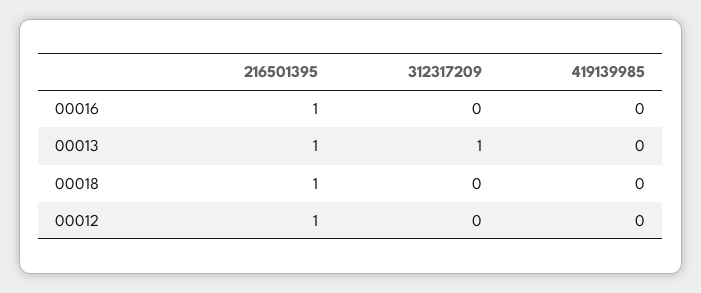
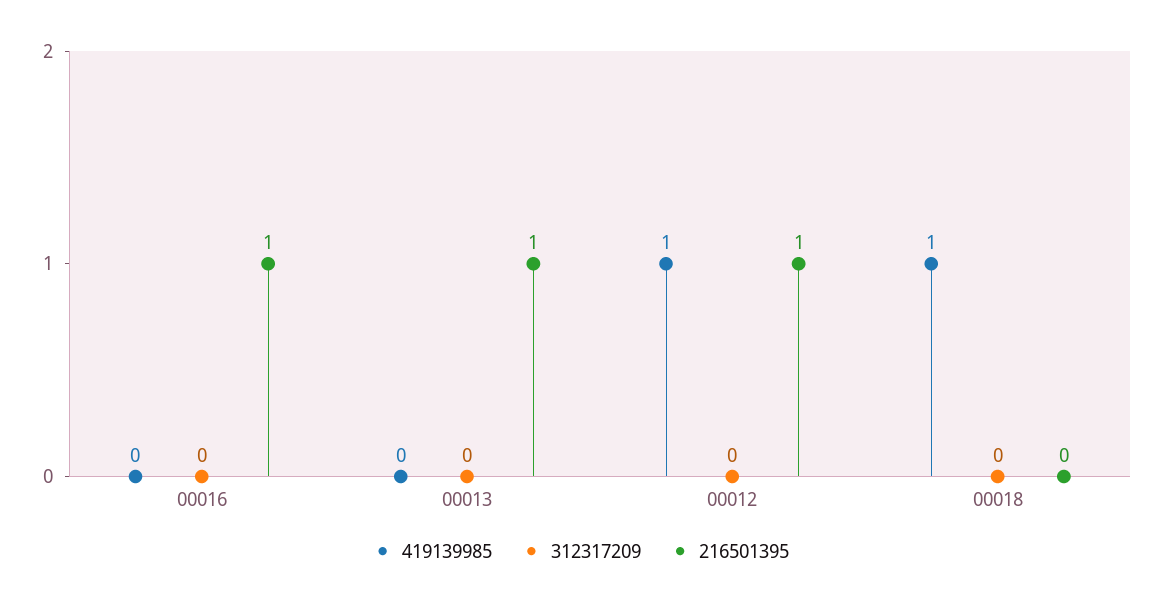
  {
    "216501395": {
      "00016": 1,
      "00013": 1,
-     "00018": 1,
+     "00018": 0,
      "00012": 1
    },
    "312317209": {
      "00016": 0,
-     "00013": 1,
+     "00013": 0,
      "00018": 0,
      "00012": 0
    },
    "419139985": {
      "00016": 0,
      "00013": 0,
-     "00018": 0,
+     "00018": 1,
-     "00012": 0
+     "00012": 1
    }
  }

